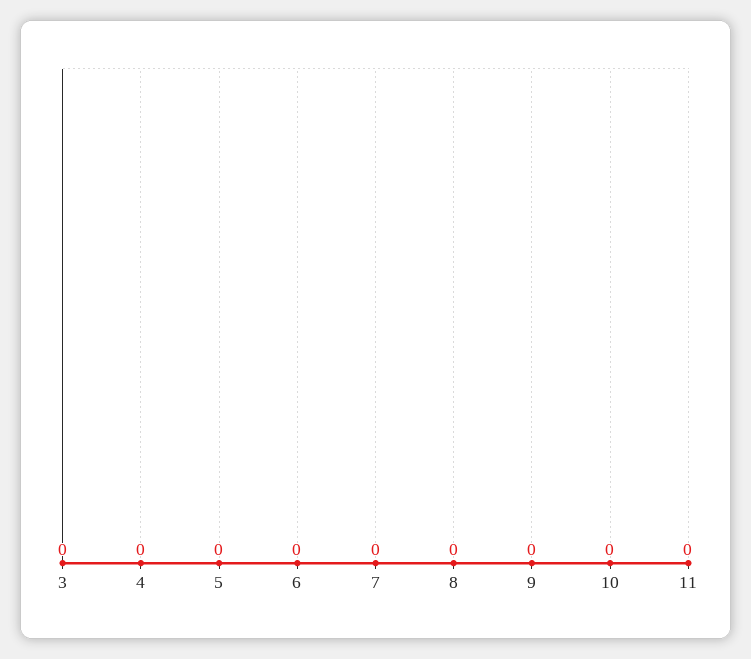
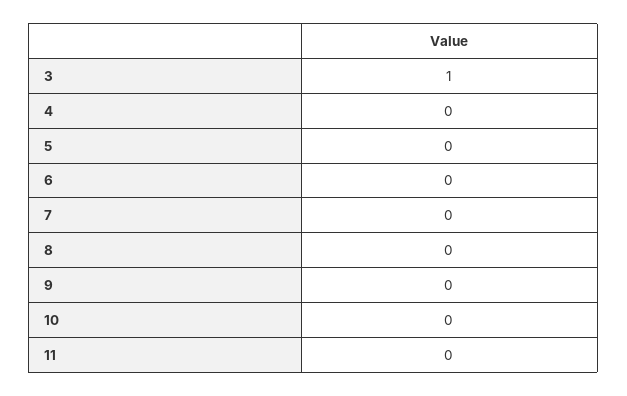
  {
-   "3": 0,
+   "3": 1,
    "4": 0,
    "5": 0,
    "6": 0,
    "7": 0,
    "8": 0,
    "9": 0,
    "10": 0,
    "11": 0
  }

